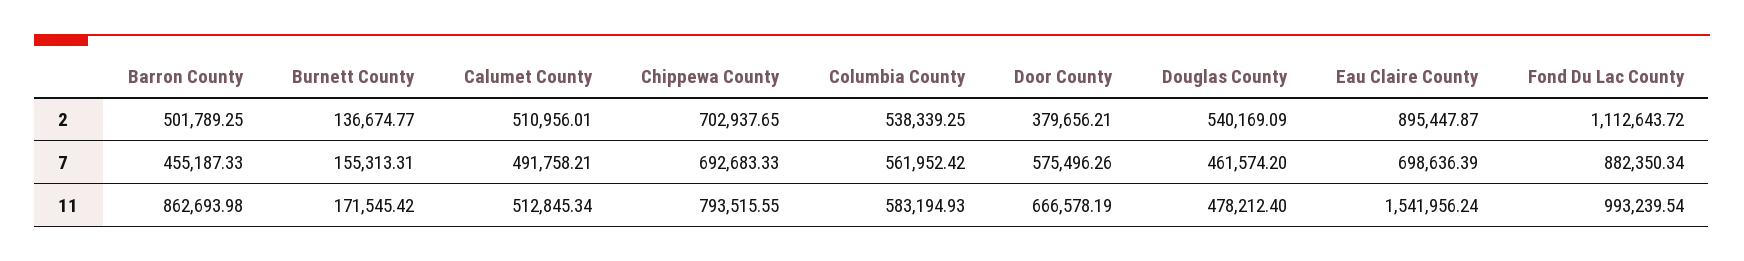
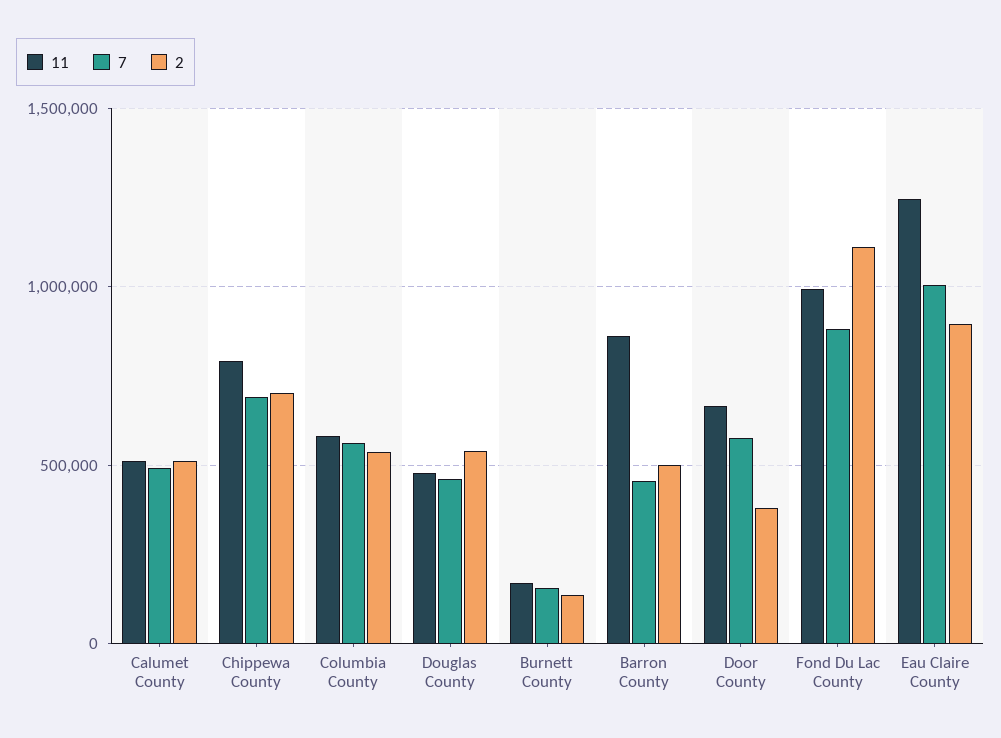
  {
    "2": {
      "Barron County": 501789.25,
      "Burnett County": 136674.77,
      "Calumet County": 510956.01,
      "Chippewa County": 702937.65,
      "Columbia County": 538339.25,
      "Door County": 379656.21,
      "Douglas County": 540169.09,
      "Eau Claire County": 895447.87,
      "Fond Du Lac County": 1112643.72
    },
    "7": {
      "Barron County": 455187.33,
      "Burnett County": 155313.31,
      "Calumet County": 491758.21,
      "Chippewa County": 692683.33,
      "Columbia County": 561952.42,
      "Door County": 575496.26,
      "Douglas County": 461574.2,
-     "Eau Claire County": 698636.39,
+     "Eau Claire County": 1000000,
      "Fond Du Lac County": 882350.34
    },
    "11": {
      "Barron County": 862693.98,
      "Burnett County": 171545.42,
      "Calumet County": 512845.34,
      "Chippewa County": 793515.55,
      "Columbia County": 583194.93,
      "Door County": 666578.19,
      "Douglas County": 478212.4,
-     "Eau Claire County": 1541956.24,
+     "Eau Claire County": 1250000,
      "Fond Du Lac County": 993239.54
    }
  }

